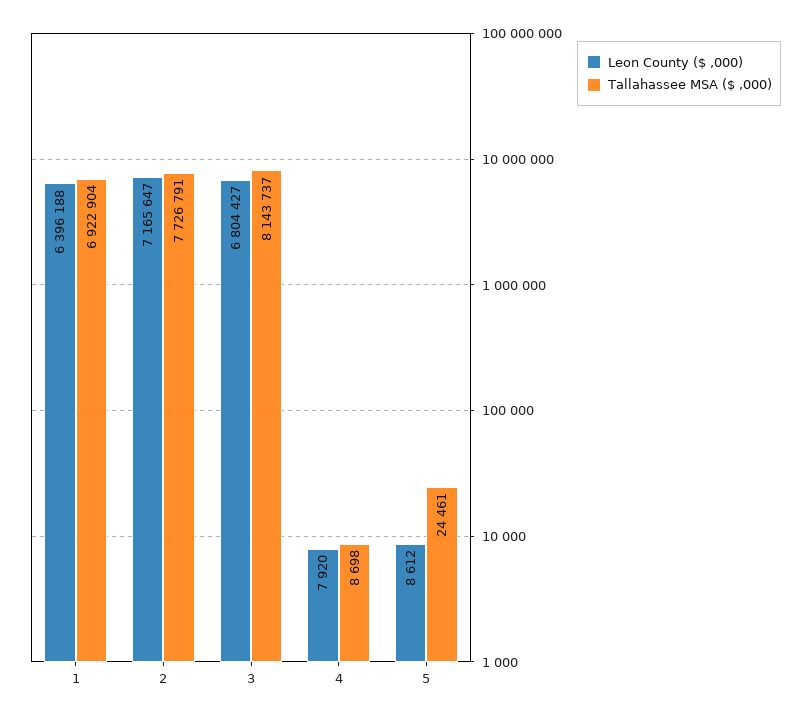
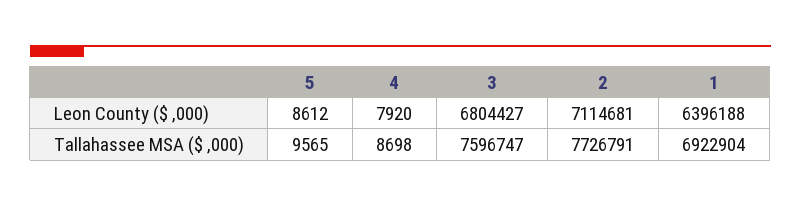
  {
    "Leon County ($ ,000)": {
      "1": 6396188,
-     "2": 7165647,
+     "2": 7114681,
      "3": 6804427,
      "4": 7920,
      "5": 8612
    },
    "Tallahassee MSA ($ ,000)": {
      "1": 6922904,
      "2": 7726791,
-     "3": 8143737,
+     "3": 7596747,
      "4": 8698,
-     "5": 24461
+     "5": 9565
    }
  }

